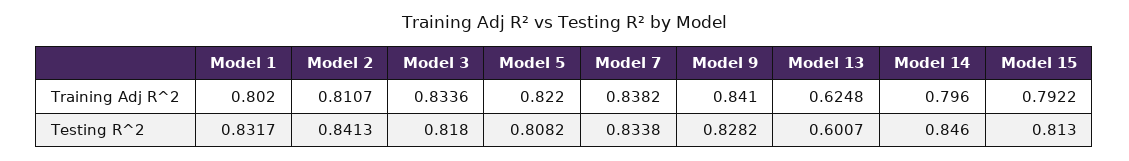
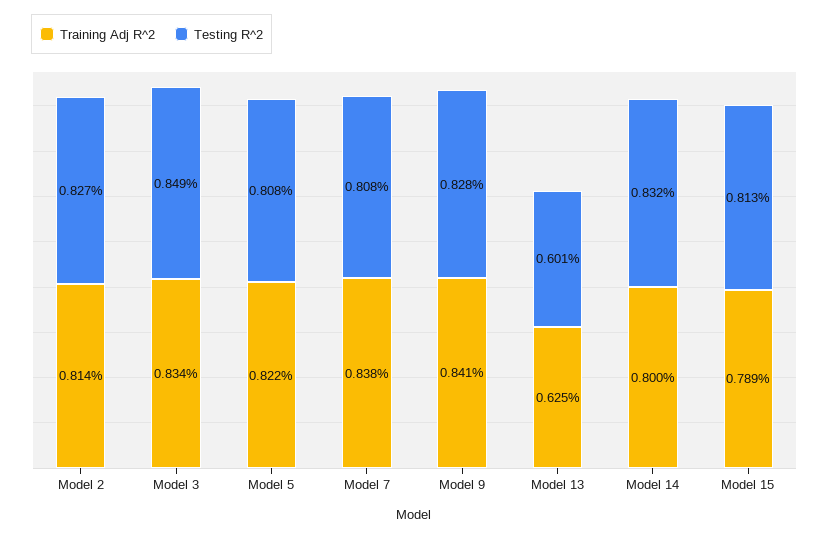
  {
    "Training Adj R^2": {
-     "Model 1": 0.802,
-     "Model 2": 0.8107,
+     "Model 2": 0.814,
      "Model 3": 0.8336,
      "Model 5": 0.822,
      "Model 7": 0.8382,
      "Model 9": 0.841,
      "Model 13": 0.6248,
-     "Model 14": 0.796,
+     "Model 14": 0.8,
-     "Model 15": 0.7922
+     "Model 15": 0.789
    },
    "Testing R^2": {
-     "Model 1": 0.8317,
-     "Model 2": 0.8413,
+     "Model 2": 0.827,
-     "Model 3": 0.818,
+     "Model 3": 0.849,
      "Model 5": 0.8082,
-     "Model 7": 0.8338,
+     "Model 7": 0.808,
      "Model 9": 0.8282,
      "Model 13": 0.6007,
-     "Model 14": 0.846,
+     "Model 14": 0.832,
      "Model 15": 0.813
    }
  }

